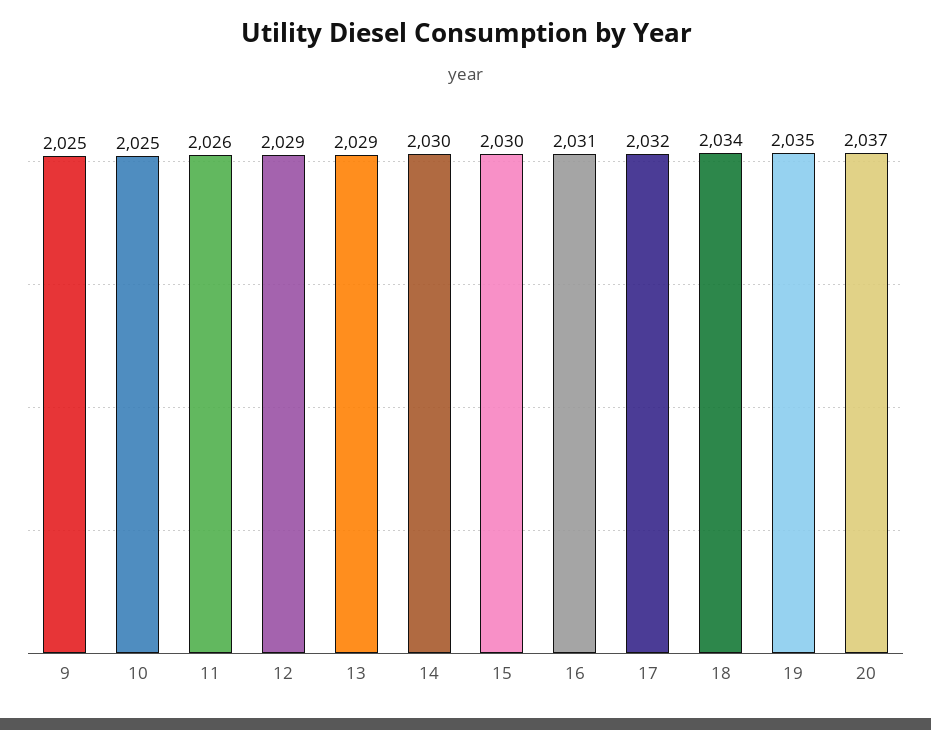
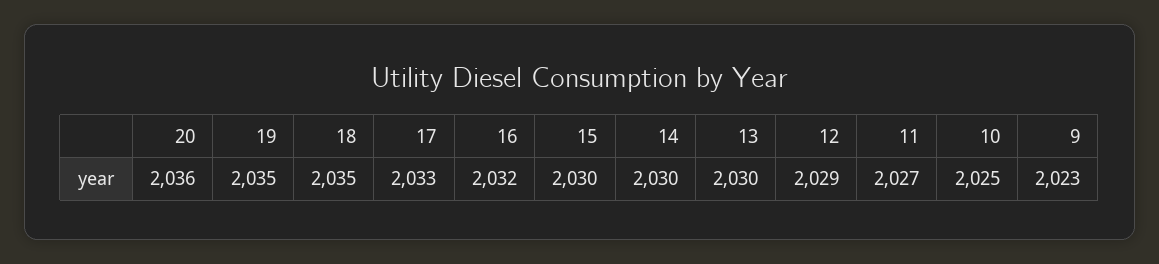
  {
-   "9": 2025,
+   "9": 2023,
    "10": 2025,
-   "11": 2026,
+   "11": 2027,
    "12": 2029,
-   "13": 2029,
+   "13": 2030,
    "14": 2030,
    "15": 2030,
-   "16": 2031,
+   "16": 2032,
-   "17": 2032,
+   "17": 2033,
-   "18": 2034,
+   "18": 2035,
    "19": 2035,
-   "20": 2037
+   "20": 2036
  }

